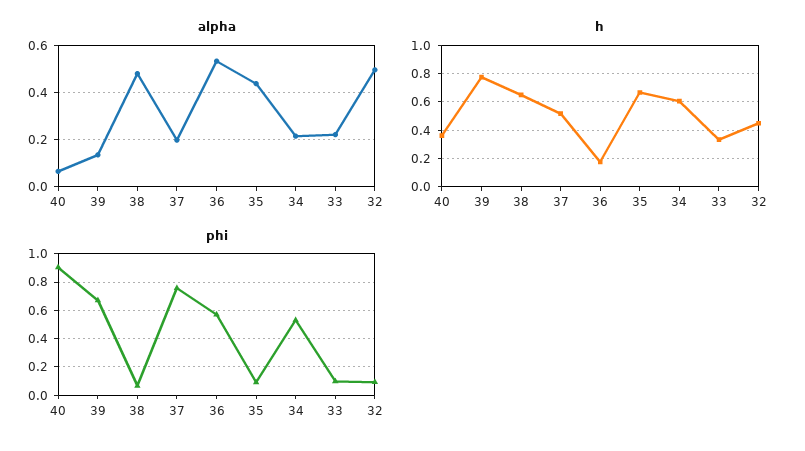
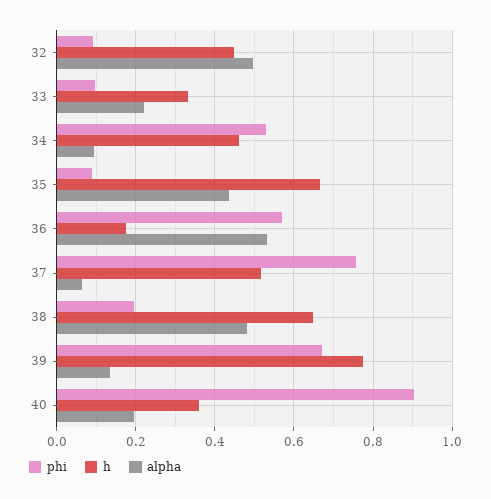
  {
    "alpha": {
-     "40": 0.05,
+     "40": 0.2,
      "39": 0.14,
      "38": 0.48,
-     "37": 0.2,
+     "37": 0.06,
      "36": 0.54,
      "35": 0.44,
-     "34": 0.2,
+     "34": 0.1,
      "33": 0.22,
      "32": 0.5
    },
    "h": {
      "40": 0.36,
      "39": 0.78,
      "38": 0.64,
      "37": 0.52,
      "36": 0.18,
      "35": 0.66,
-     "34": 0.6,
+     "34": 0.46,
      "33": 0.34,
      "32": 0.44
    },
    "phi": {
      "40": 0.9,
      "39": 0.68,
-     "38": 0.05,
+     "38": 0.2,
      "37": 0.76,
      "36": 0.56,
      "35": 0.08,
      "34": 0.52,
      "33": 0.1,
      "32": 0.1
    }
  }

